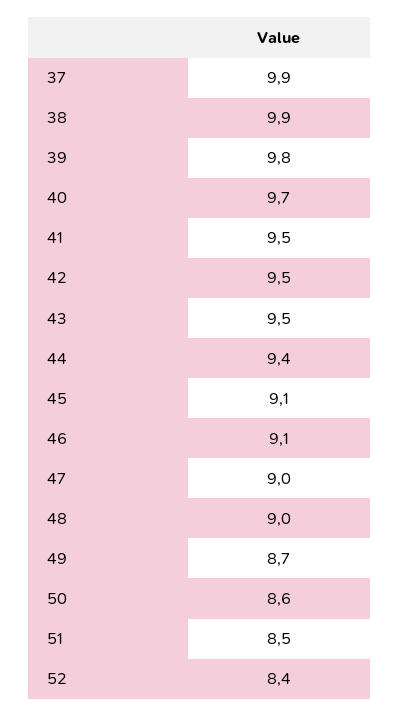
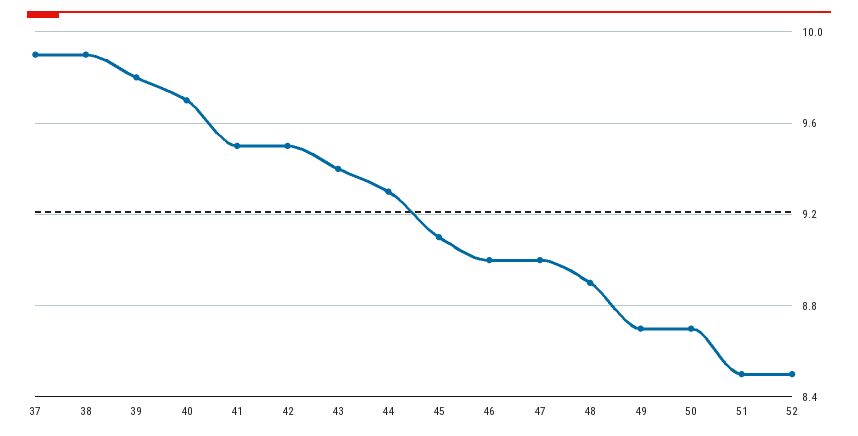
  {
    "37": 9.9,
    "38": 9.9,
    "39": 9.8,
    "40": 9.7,
    "41": 9.5,
    "42": 9.5,
-   "43": 9.5,
+   "43": 9.4,
-   "44": 9.4,
+   "44": 9.3,
    "45": 9.1,
-   "46": 9.1,
+   "46": 9,
    "47": 9,
-   "48": 9,
+   "48": 8.9,
    "49": 8.7,
-   "50": 8.6,
+   "50": 8.7,
    "51": 8.5,
-   "52": 8.4
+   "52": 8.5
  }

